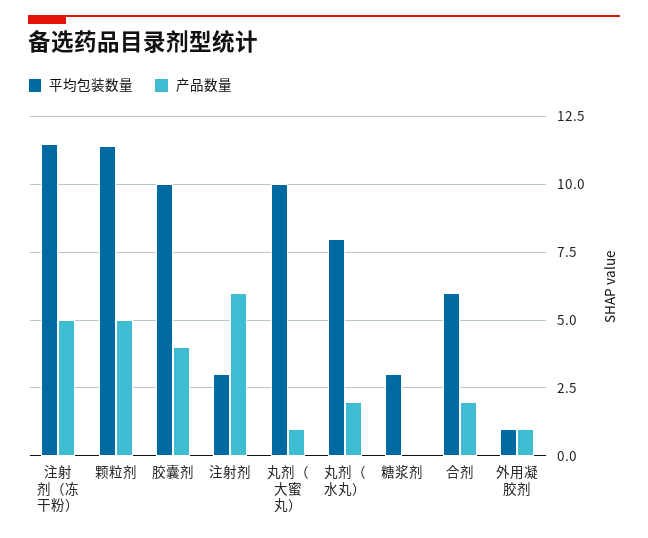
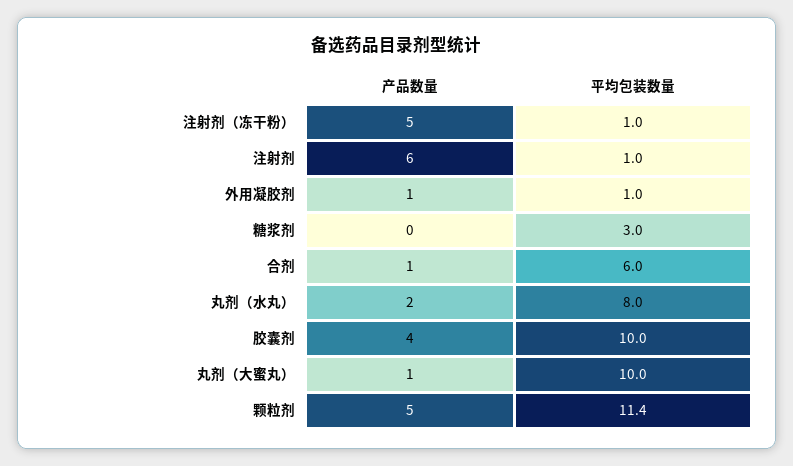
  {
    "平均包装数量": {
-     "注射剂（冻干粉）": 11.5,
+     "注射剂（冻干粉）": 1,
      "颗粒剂": 11.4,
      "胶囊剂": 10,
-     "注射剂": 3,
+     "注射剂": 1,
      "丸剂（大蜜丸）": 10,
      "丸剂（水丸）": 8,
      "糖浆剂": 3,
      "合剂": 6,
      "外用凝胶剂": 1
    },
    "产品数量": {
      "注射剂（冻干粉）": 5,
      "颗粒剂": 5,
      "胶囊剂": 4,
      "注射剂": 6,
      "丸剂（大蜜丸）": 1,
      "丸剂（水丸）": 2,
      "糖浆剂": 0,
-     "合剂": 2,
+     "合剂": 1,
      "外用凝胶剂": 1
    }
  }

